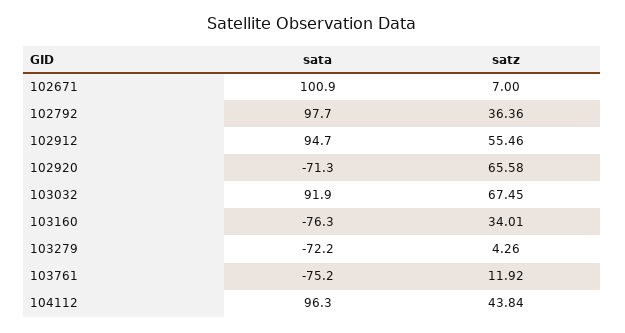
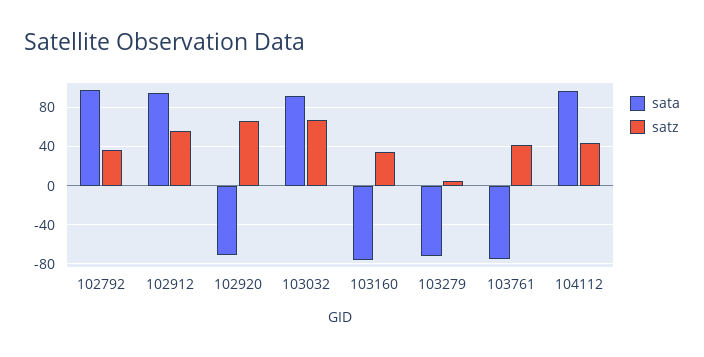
  {
    "sata": {
-     "102671": 100.9,
      "102792": 97.7,
      "102912": 94.7,
      "102920": -71.3,
      "103032": 91.9,
      "103160": -76.3,
      "103279": -72.2,
      "103761": -75.2,
      "104112": 96.3
    },
    "satz": {
-     "102671": 7,
      "102792": 36.36,
      "102912": 55.46,
      "102920": 65.58,
      "103032": 67.45,
      "103160": 34.01,
      "103279": 4.26,
-     "103761": 11.92,
+     "103761": 40,
      "104112": 43.84
    }
  }

